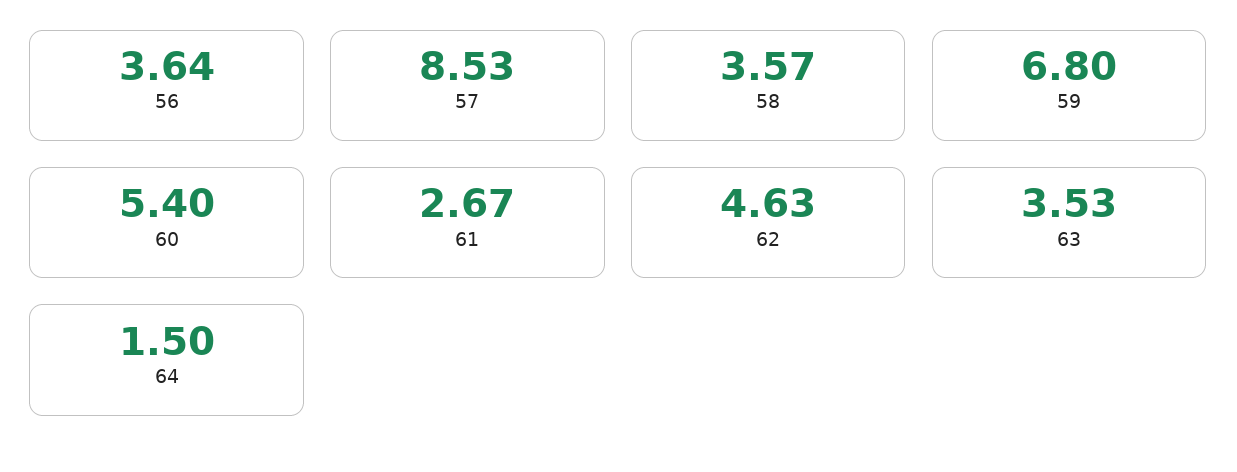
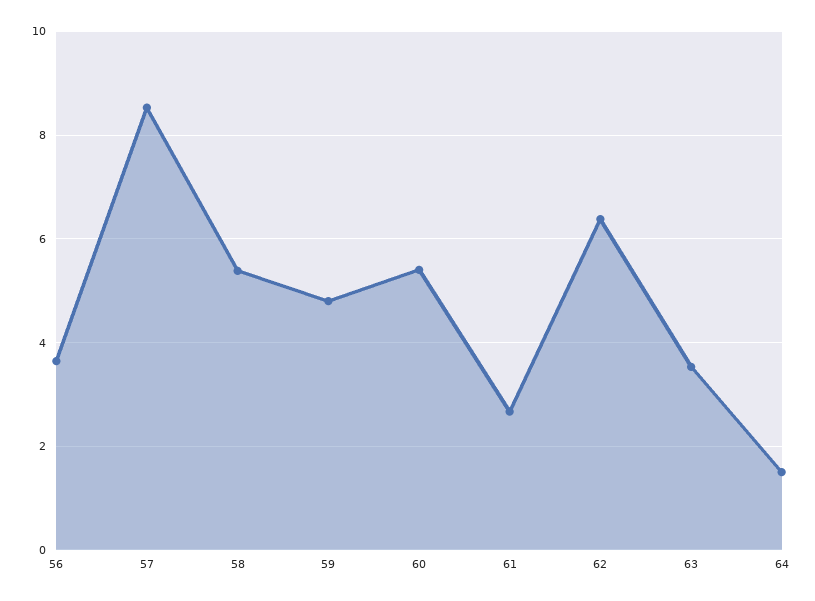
  {
    "56": 3.64,
    "57": 8.53,
-   "58": 3.57,
+   "58": 5.4,
-   "59": 6.8,
+   "59": 4.8,
    "60": 5.4,
    "61": 2.67,
-   "62": 4.63,
+   "62": 6.4,
    "63": 3.53,
    "64": 1.5
  }

